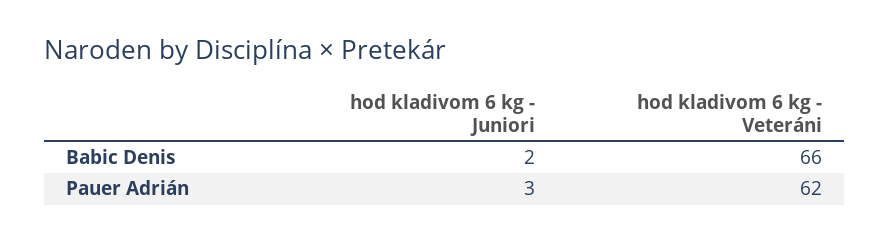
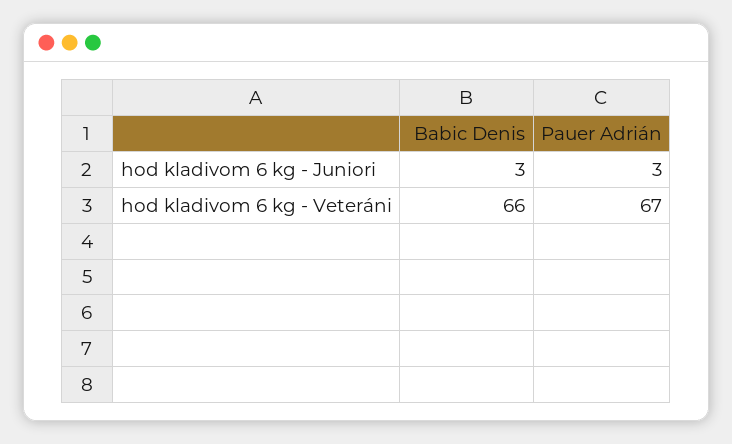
  {
    "hod kladivom 6 kg - Juniori": {
-     "Babic Denis": 2,
+     "Babic Denis": 3,
      "Pauer Adrián": 3
    },
    "hod kladivom 6 kg - Veteráni": {
      "Babic Denis": 66,
-     "Pauer Adrián": 62
+     "Pauer Adrián": 67
    }
  }

